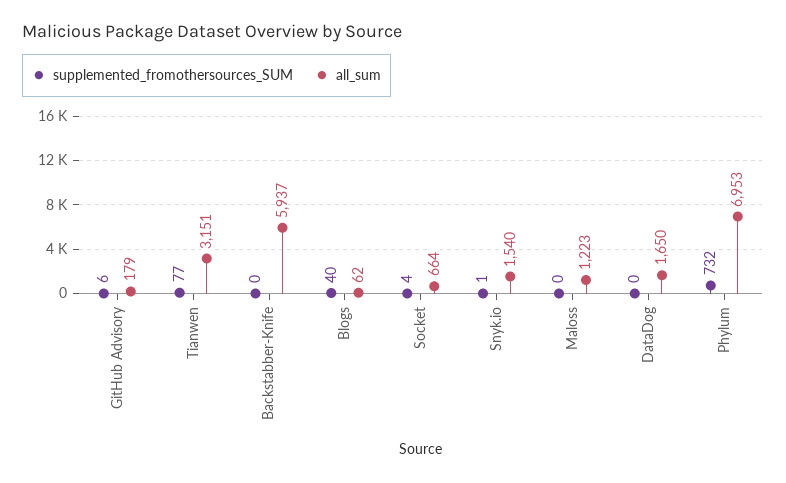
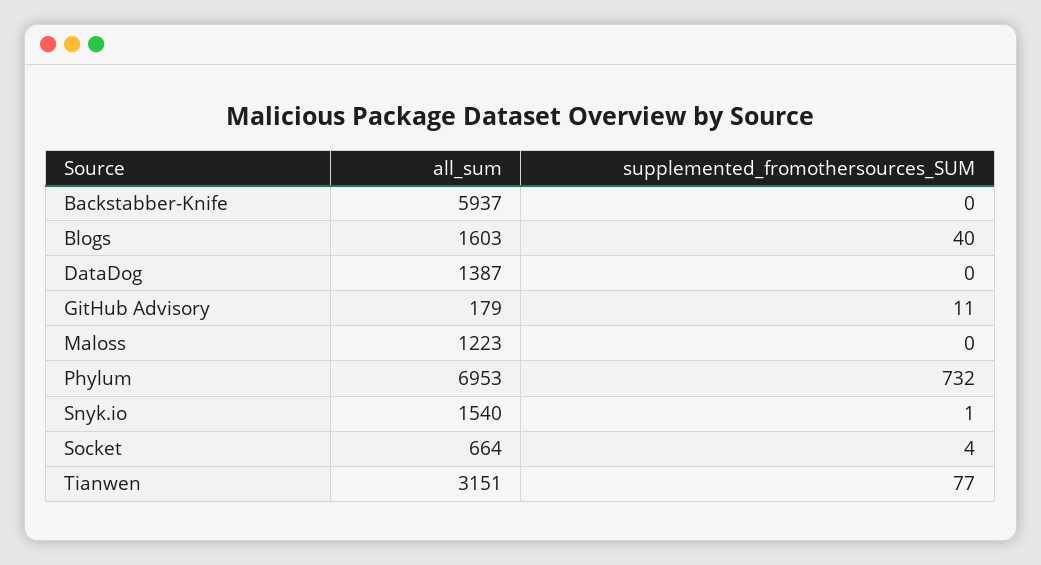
  {
    "supplemented_fromothersources_SUM": {
-     "GitHub Advisory": 6,
+     "GitHub Advisory": 11,
      "Tianwen": 77,
      "Backstabber-Knife": 0,
      "Blogs": 40,
      "Socket": 4,
      "Snyk.io": 1,
      "Maloss": 0,
      "DataDog": 0,
      "Phylum": 732
    },
    "all_sum": {
      "GitHub Advisory": 179,
      "Tianwen": 3151,
      "Backstabber-Knife": 5937,
-     "Blogs": 62,
+     "Blogs": 1603,
      "Socket": 664,
      "Snyk.io": 1540,
      "Maloss": 1223,
-     "DataDog": 1650,
+     "DataDog": 1387,
      "Phylum": 6953
    }
  }

